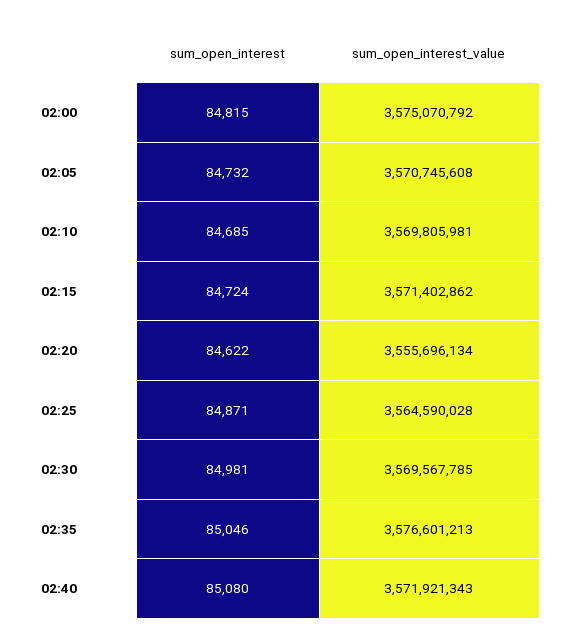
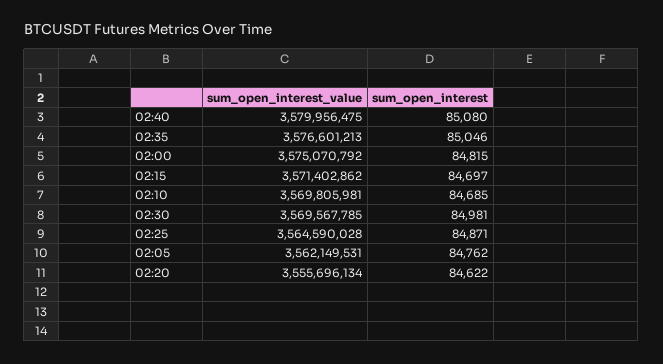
  {
    "sum_open_interest": {
      "02:00": 84815,
-     "02:05": 84732,
+     "02:05": 84762,
      "02:10": 84685,
-     "02:15": 84724,
+     "02:15": 84697,
      "02:20": 84622,
      "02:25": 84871,
      "02:30": 84981,
      "02:35": 85046,
      "02:40": 85080
    },
    "sum_open_interest_value": {
      "02:00": 3575070792,
-     "02:05": 3570745608,
+     "02:05": 3562149531,
      "02:10": 3569805981,
      "02:15": 3571402862,
      "02:20": 3555696134,
      "02:25": 3564590028,
      "02:30": 3569567785,
      "02:35": 3576601213,
-     "02:40": 3571921343
+     "02:40": 3579956475
    }
  }

